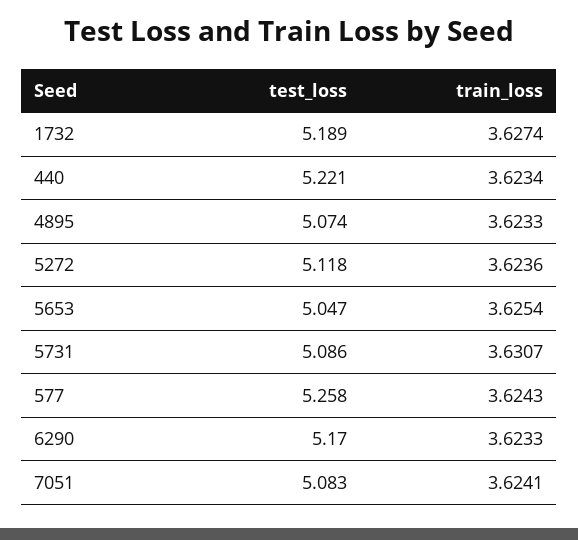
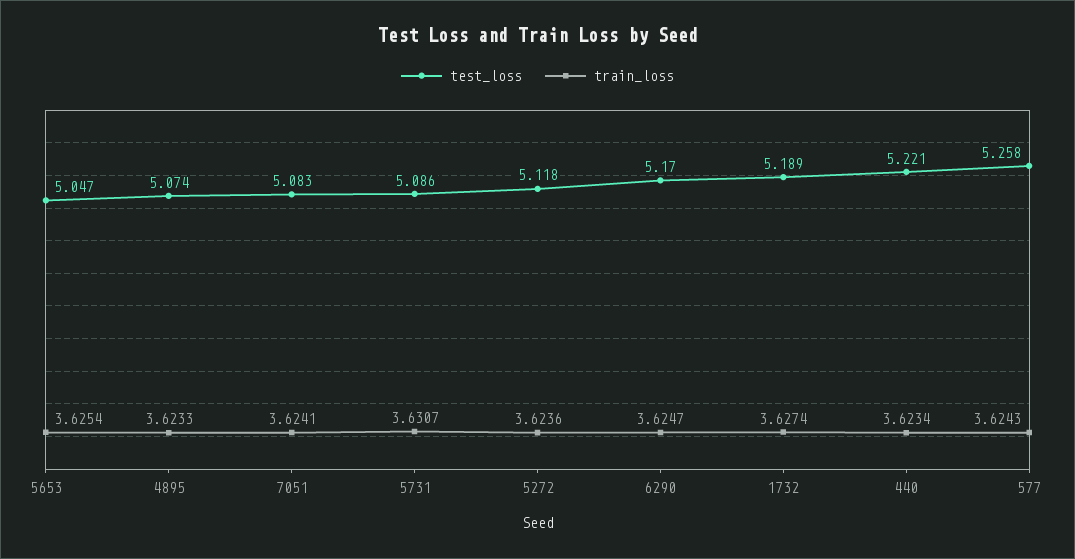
  {
    "test_loss": {
      "1732": 5.189,
      "440": 5.221,
      "4895": 5.074,
      "5272": 5.118,
      "5653": 5.047,
      "5731": 5.086,
      "577": 5.258,
      "6290": 5.17,
      "7051": 5.083
    },
    "train_loss": {
      "1732": 3.6274,
      "440": 3.6234,
      "4895": 3.6233,
      "5272": 3.6236,
      "5653": 3.6254,
      "5731": 3.6307,
      "577": 3.6243,
-     "6290": 3.6233,
+     "6290": 3.6247,
      "7051": 3.6241
    }
  }

